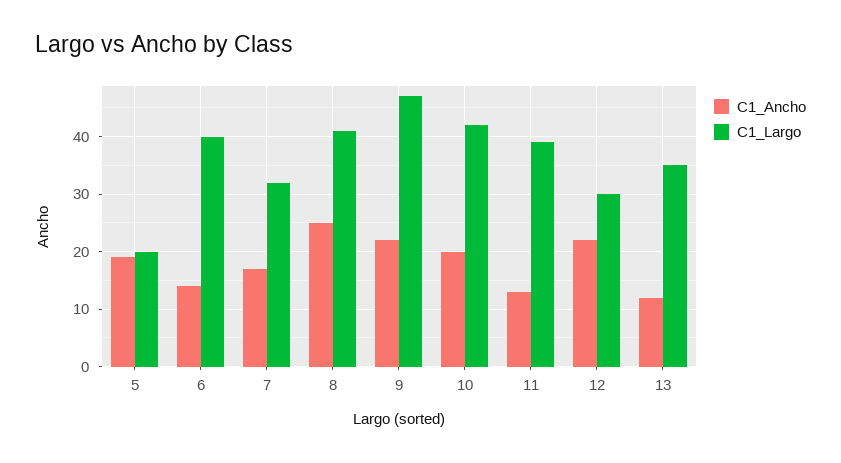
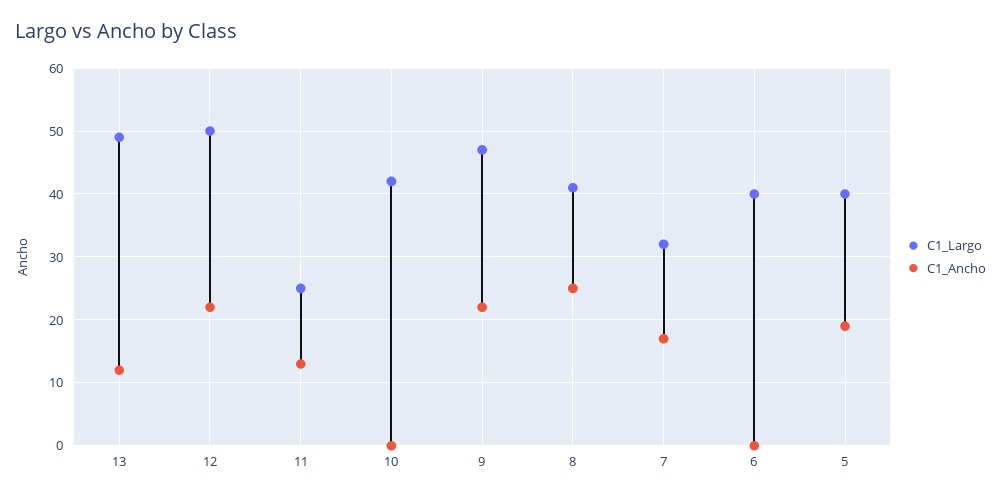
  {
    "C1_Ancho": {
      "5": 19,
-     "6": 15,
+     "6": 0,
      "7": 17,
      "8": 25,
      "9": 22,
-     "10": 20,
+     "10": 0,
      "11": 13,
      "12": 22,
      "13": 12
    },
    "C1_Largo": {
-     "5": 20,
+     "5": 40,
      "6": 40,
      "7": 32,
      "8": 41,
      "9": 47,
      "10": 42,
-     "11": 40,
+     "11": 25,
-     "12": 30,
+     "12": 50,
-     "13": 35
+     "13": 49
    }
  }

